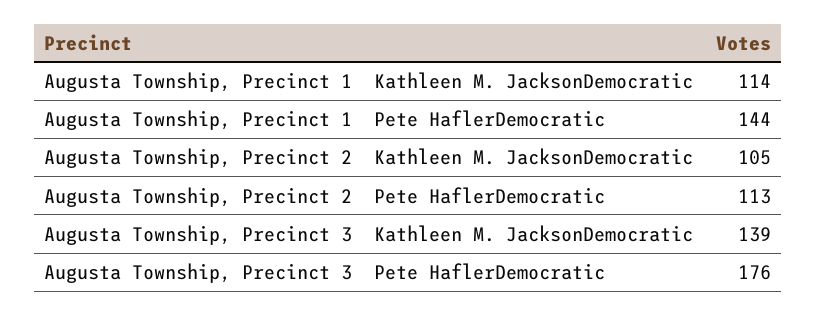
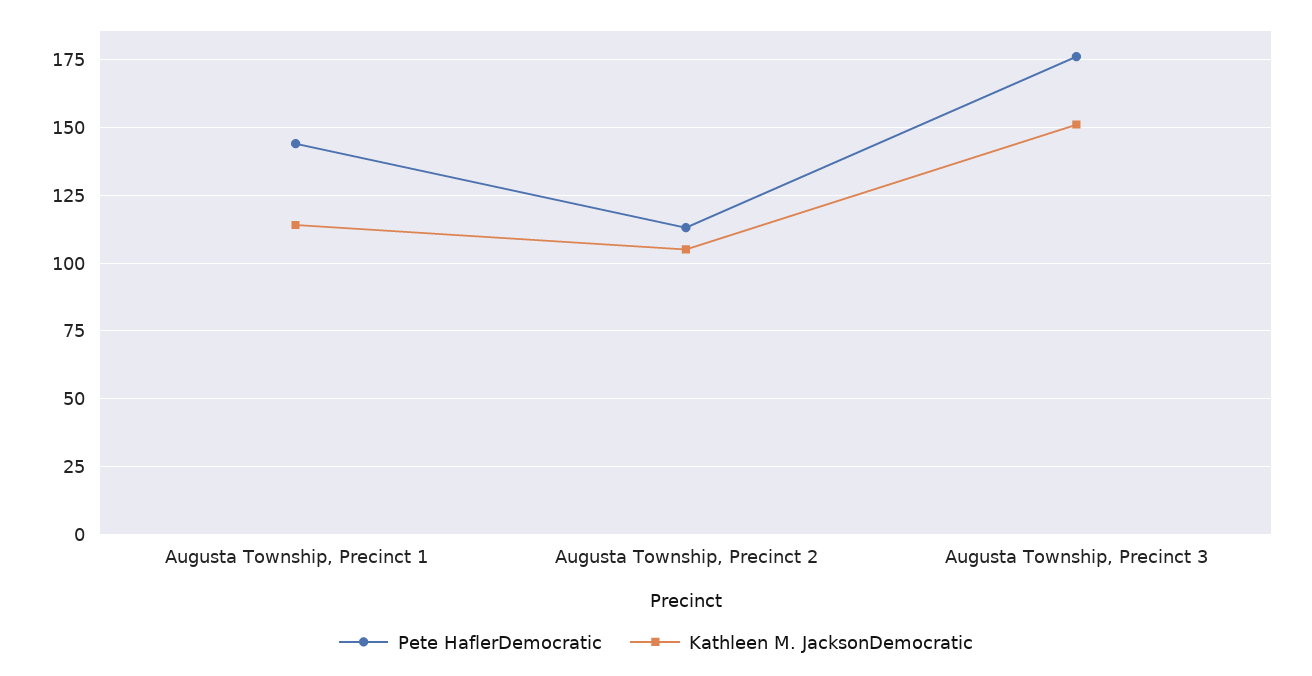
  {
    "Kathleen M. JacksonDemocratic": {
      "Augusta Township, Precinct 1": 114,
      "Augusta Township, Precinct 2": 105,
-     "Augusta Township, Precinct 3": 139
+     "Augusta Township, Precinct 3": 150
    },
    "Pete HaflerDemocratic": {
      "Augusta Township, Precinct 1": 144,
      "Augusta Township, Precinct 2": 113,
      "Augusta Township, Precinct 3": 176
    }
  }

